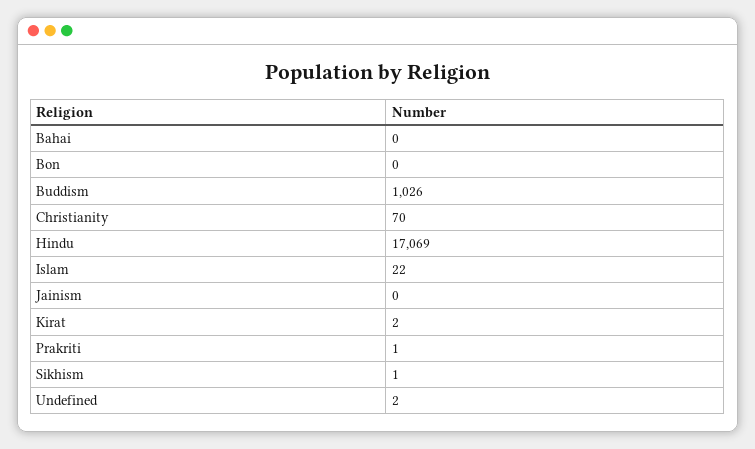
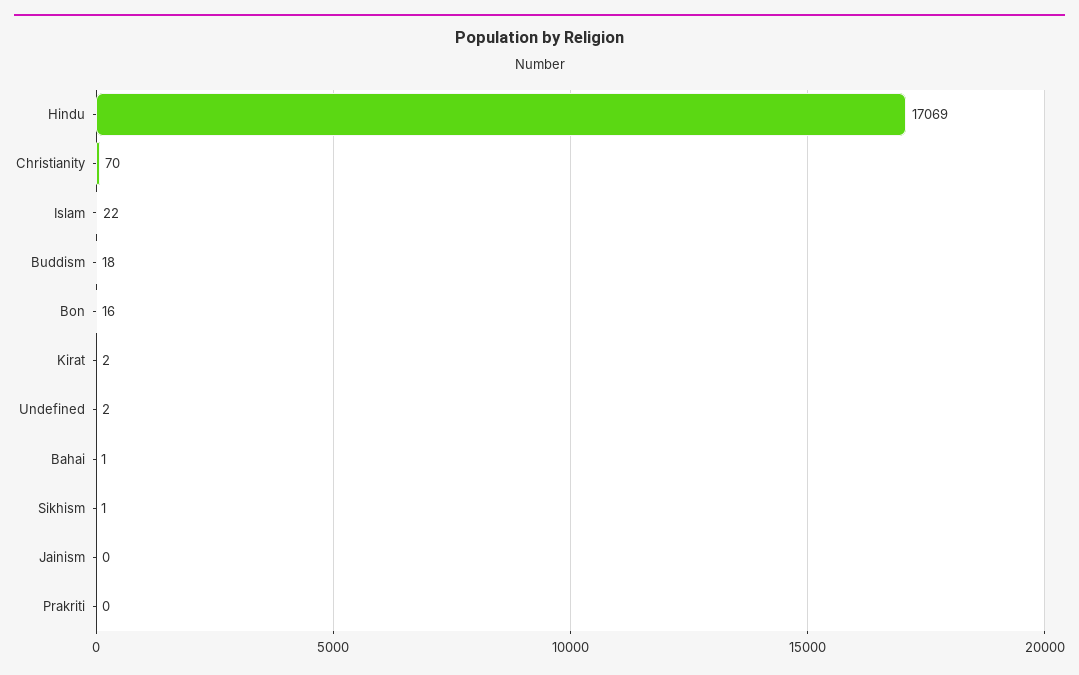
  {
-   "Bahai": 0,
+   "Bahai": 1,
-   "Bon": 0,
+   "Bon": 16,
-   "Buddism": 1026,
+   "Buddism": 18,
    "Christianity": 70,
    "Hindu": 17069,
    "Islam": 22,
    "Jainism": 0,
    "Kirat": 2,
-   "Prakriti": 1,
+   "Prakriti": 0,
    "Sikhism": 1,
    "Undefined": 2
  }

